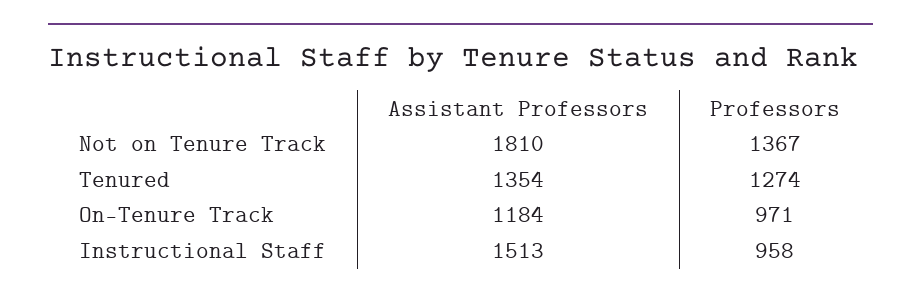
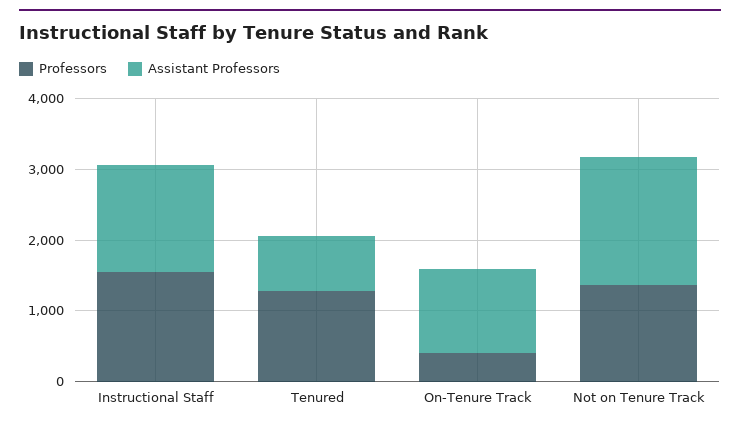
  {
    "Assistant Professors": {
      "Not on Tenure Track": 1810,
-     "Tenured": 1354,
+     "Tenured": 800,
      "On-Tenure Track": 1184,
      "Instructional Staff": 1513
    },
    "Professors": {
      "Not on Tenure Track": 1367,
      "Tenured": 1274,
-     "On-Tenure Track": 971,
+     "On-Tenure Track": 400,
-     "Instructional Staff": 958
+     "Instructional Staff": 1600
    }
  }

